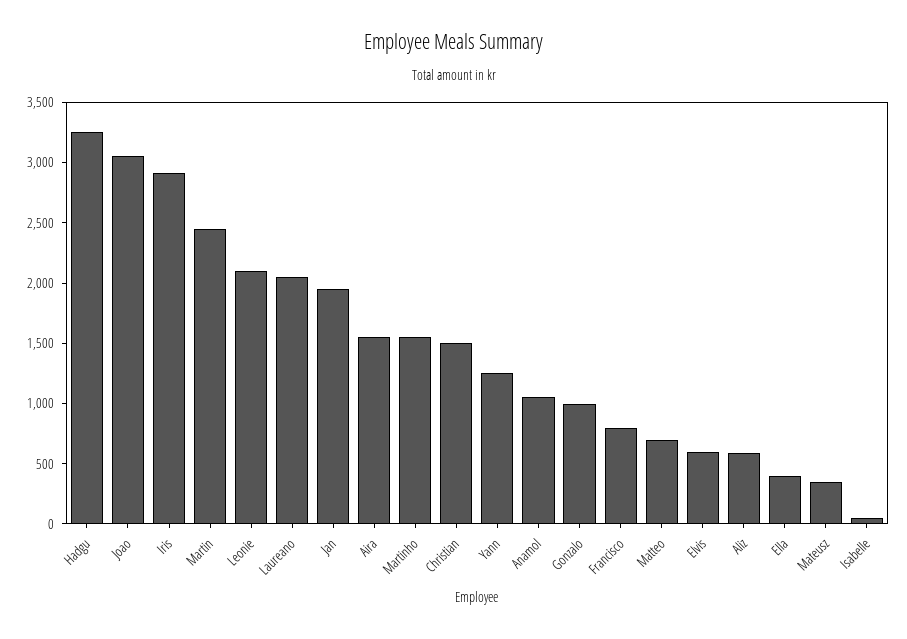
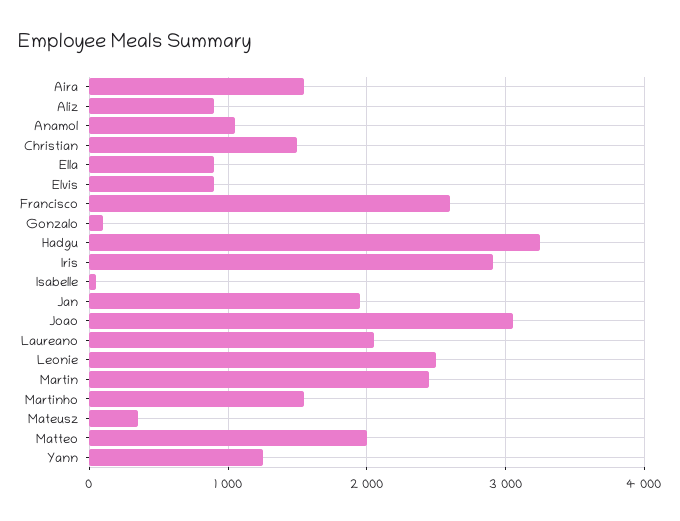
  {
    "Hadgu": 3300,
    "Joao": 3100,
    "Iris": 2900,
    "Martin": 2500,
-   "Leonie": 2100,
+   "Leonie": 2500,
    "Laureano": 2100,
    "Jan": 2000,
    "Aira": 1600,
    "Martinho": 1600,
    "Christian": 1500,
    "Yann": 1300,
    "Anamol": 1100,
-   "Gonzalo": 1000,
+   "Gonzalo": 100,
-   "Francisco": 800,
+   "Francisco": 2600,
-   "Matteo": 700,
+   "Matteo": 2000,
-   "Elvis": 600,
+   "Elvis": 900,
-   "Aliz": 600,
+   "Aliz": 900,
-   "Ella": 400,
+   "Ella": 900,
    "Mateusz": 400,
    "Isabelle": 100
  }

